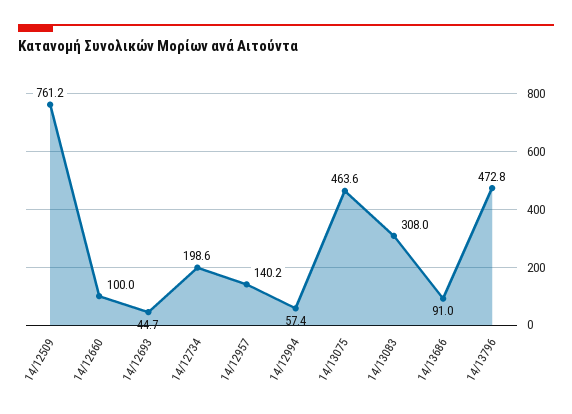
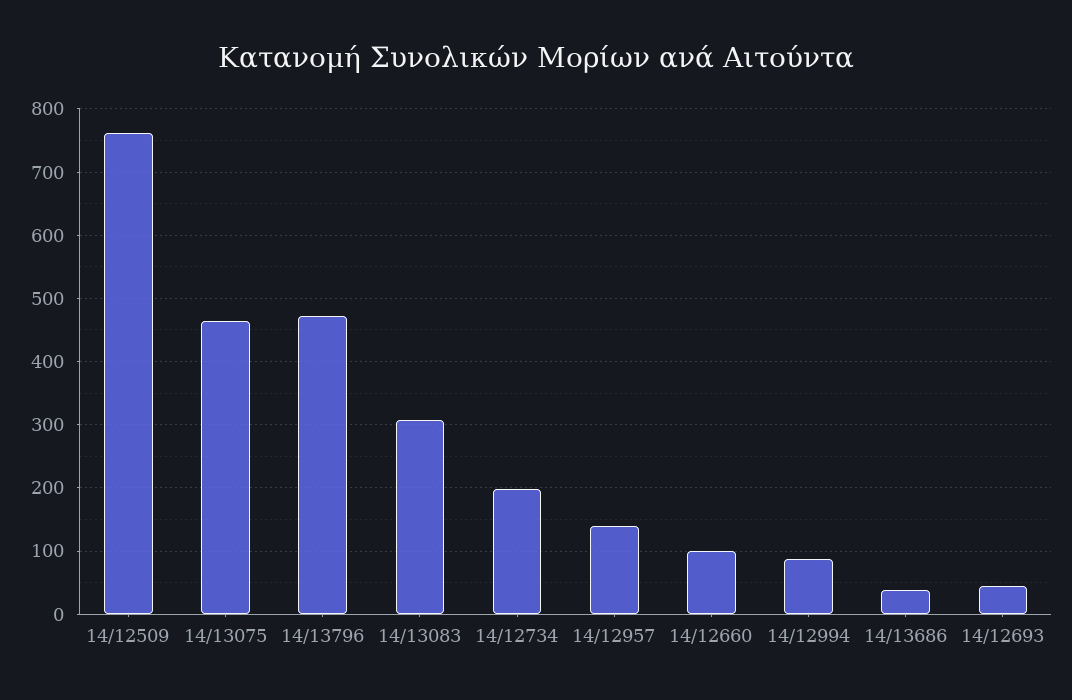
  {
    "14/12509": 761.2,
    "14/12660": 100,
    "14/12693": 44.7,
    "14/12734": 198.6,
    "14/12957": 140.2,
-   "14/12994": 57.4,
+   "14/12994": 90,
    "14/13075": 463.6,
    "14/13083": 308,
-   "14/13686": 91,
+   "14/13686": 40,
    "14/13796": 472.8
  }

